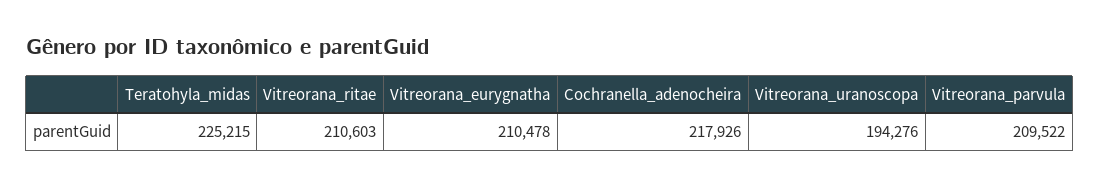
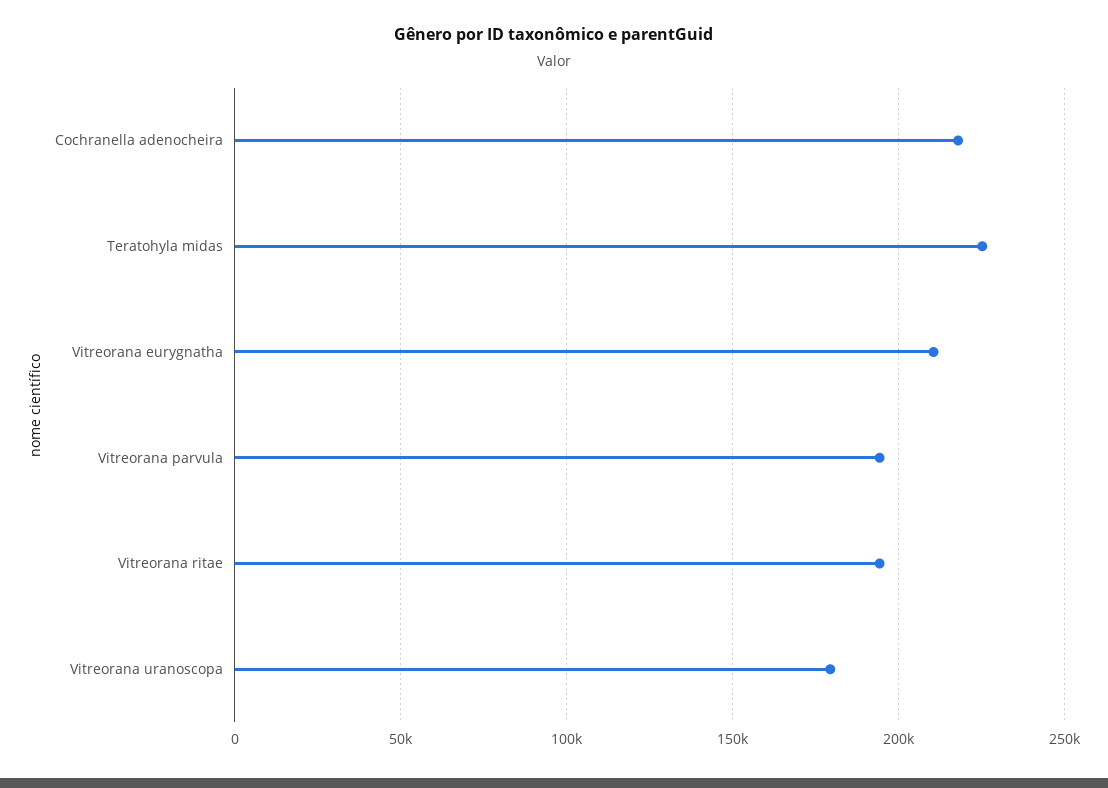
  {
    "Teratohyla_midas": 225215,
-   "Vitreorana_ritae": 210603,
+   "Vitreorana_ritae": 195000,
    "Vitreorana_eurygnatha": 210478,
    "Cochranella_adenocheira": 217926,
-   "Vitreorana_uranoscopa": 194276,
+   "Vitreorana_uranoscopa": 180000,
-   "Vitreorana_parvula": 209522
+   "Vitreorana_parvula": 195000
  }

